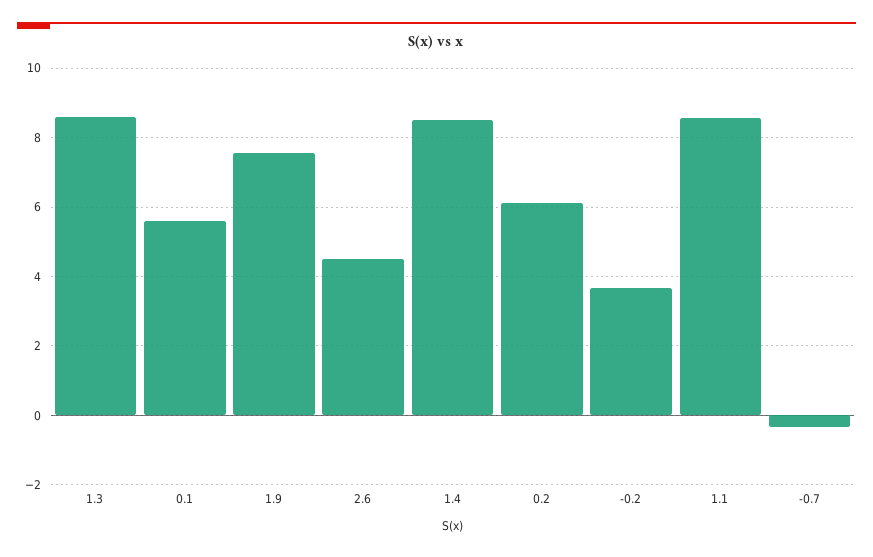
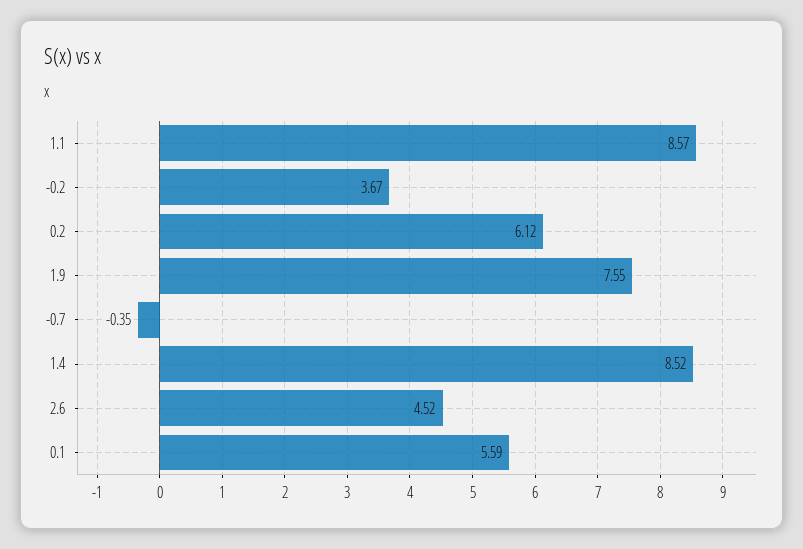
  {
-   "1.3": 8.6,
    "0.1": 5.59,
    "1.9": 7.55,
    "2.6": 4.52,
    "1.4": 8.52,
    "0.2": 6.12,
    "-0.2": 3.67,
    "1.1": 8.57,
    "-0.7": -0.35
  }

